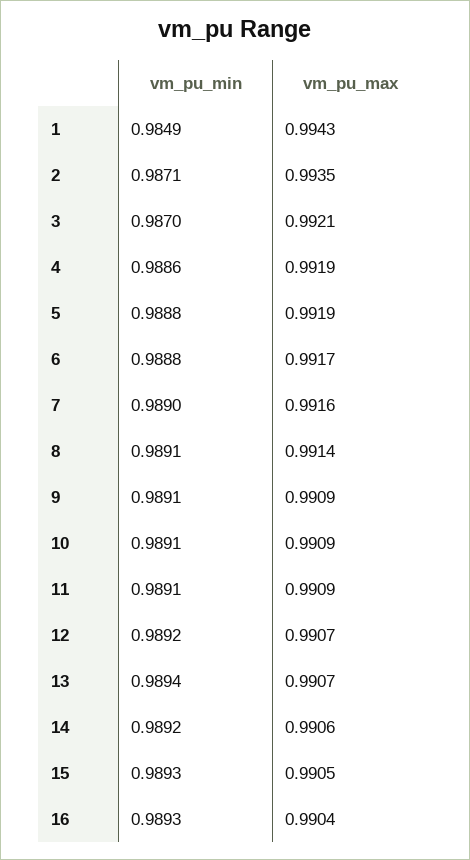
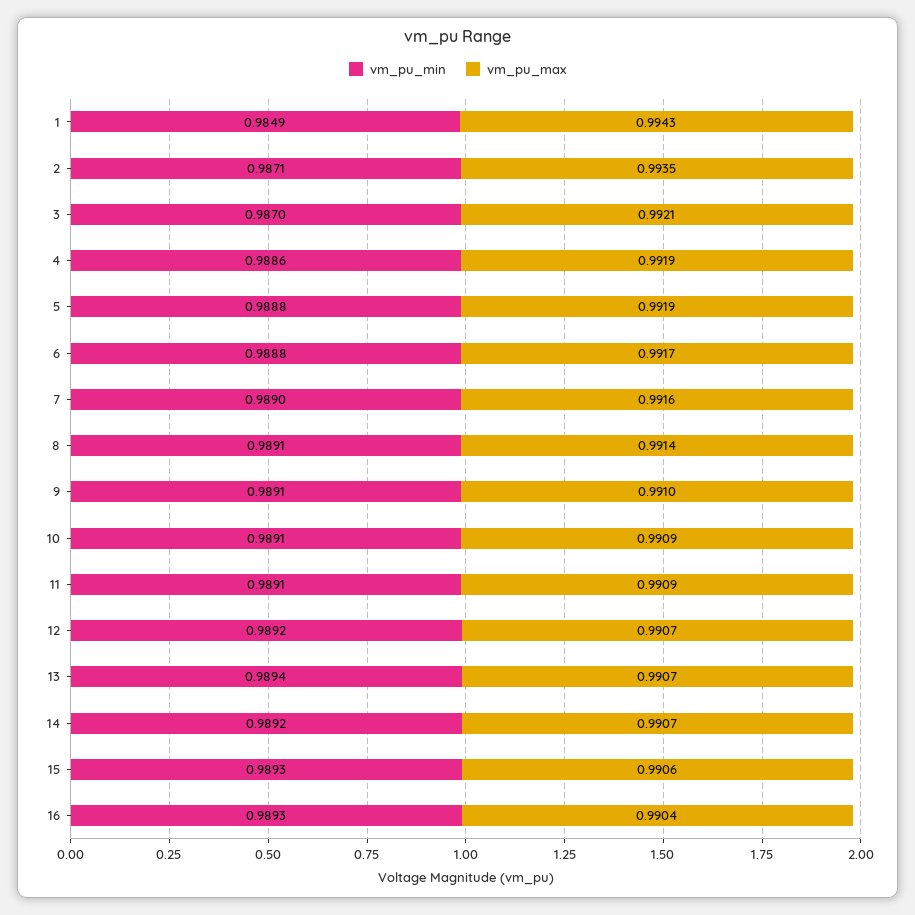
  {
    "vm_pu_min": {
      "1": 0.9849,
      "2": 0.9871,
      "3": 0.987,
      "4": 0.9886,
      "5": 0.9888,
      "6": 0.9888,
      "7": 0.989,
      "8": 0.9891,
      "9": 0.9891,
      "10": 0.9891,
      "11": 0.9891,
      "12": 0.9892,
      "13": 0.9894,
      "14": 0.9892,
      "15": 0.9893,
      "16": 0.9893
    },
    "vm_pu_max": {
      "1": 0.9943,
      "2": 0.9935,
      "3": 0.9921,
      "4": 0.9919,
      "5": 0.9919,
      "6": 0.9917,
      "7": 0.9916,
      "8": 0.9914,
-     "9": 0.9909,
+     "9": 0.991,
      "10": 0.9909,
      "11": 0.9909,
      "12": 0.9907,
      "13": 0.9907,
-     "14": 0.9906,
+     "14": 0.9907,
-     "15": 0.9905,
+     "15": 0.9906,
      "16": 0.9904
    }
  }

